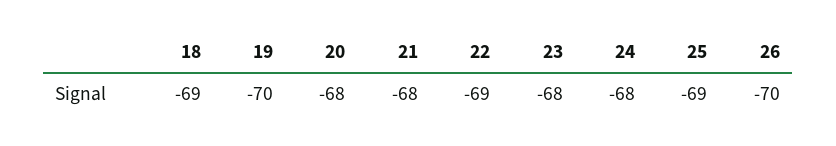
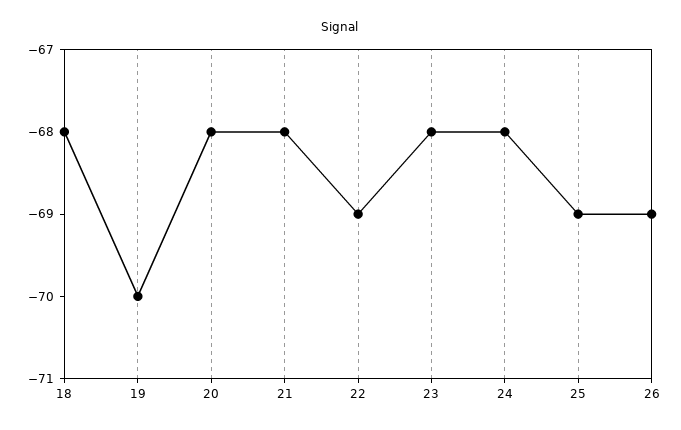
  {
-   "18": -69,
+   "18": -68,
    "19": -70,
    "20": -68,
    "21": -68,
    "22": -69,
    "23": -68,
    "24": -68,
    "25": -69,
-   "26": -70
+   "26": -69
  }

